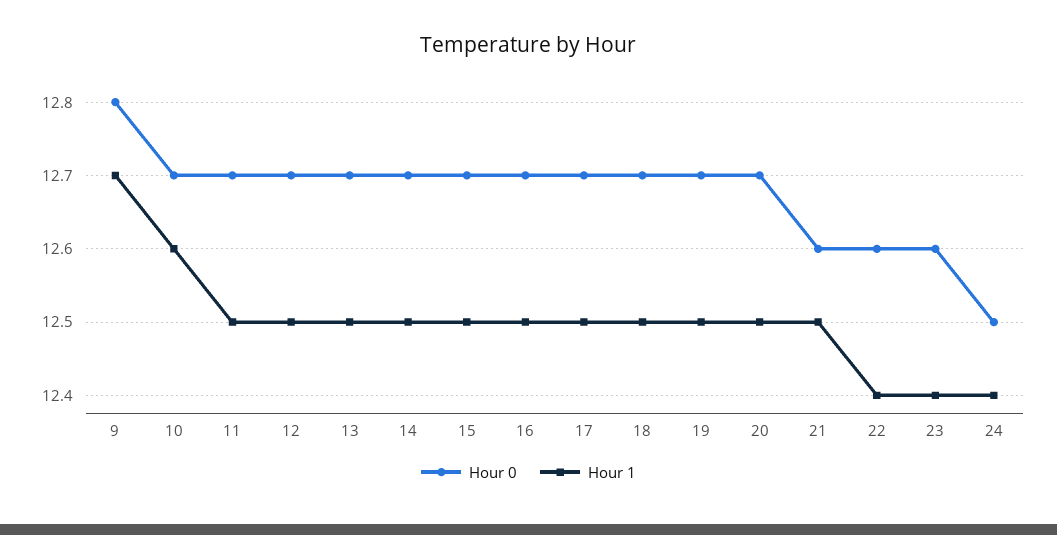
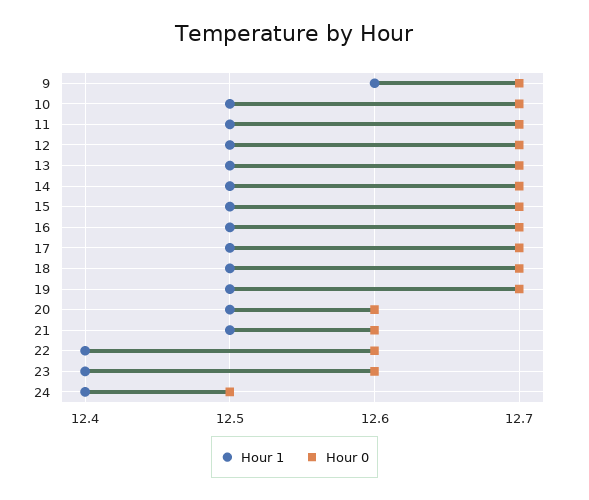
  {
    "Hour 0": {
-     "9": 12.8,
+     "9": 12.7,
      "10": 12.7,
      "11": 12.7,
      "12": 12.7,
      "13": 12.7,
      "14": 12.7,
      "15": 12.7,
      "16": 12.7,
      "17": 12.7,
      "18": 12.7,
      "19": 12.7,
-     "20": 12.7,
+     "20": 12.6,
      "21": 12.6,
      "22": 12.6,
      "23": 12.6,
      "24": 12.5
    },
    "Hour 1": {
-     "9": 12.7,
+     "9": 12.6,
-     "10": 12.6,
+     "10": 12.5,
      "11": 12.5,
      "12": 12.5,
      "13": 12.5,
      "14": 12.5,
      "15": 12.5,
      "16": 12.5,
      "17": 12.5,
      "18": 12.5,
      "19": 12.5,
      "20": 12.5,
      "21": 12.5,
      "22": 12.4,
      "23": 12.4,
      "24": 12.4
    }
  }

